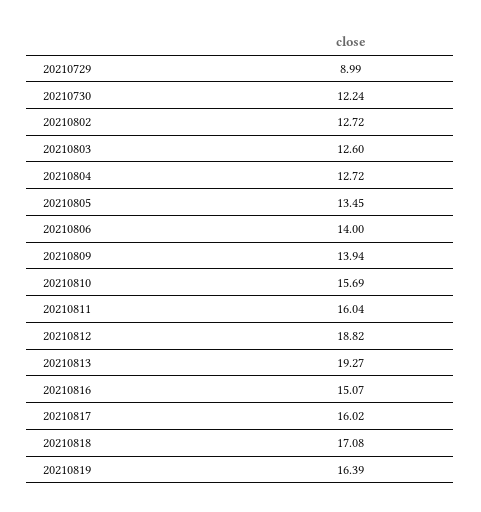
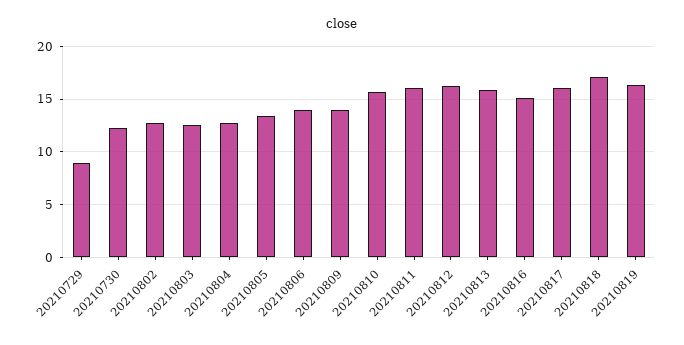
  {
    "20210729": 8.99,
    "20210730": 12.24,
    "20210802": 12.72,
    "20210803": 12.6,
    "20210804": 12.72,
    "20210805": 13.45,
    "20210806": 14,
    "20210809": 13.94,
    "20210810": 15.69,
    "20210811": 16.04,
-   "20210812": 18.82,
+   "20210812": 16,
-   "20210813": 19.27,
+   "20210813": 16,
    "20210816": 15.07,
    "20210817": 16.02,
    "20210818": 17.08,
    "20210819": 16.39
  }

